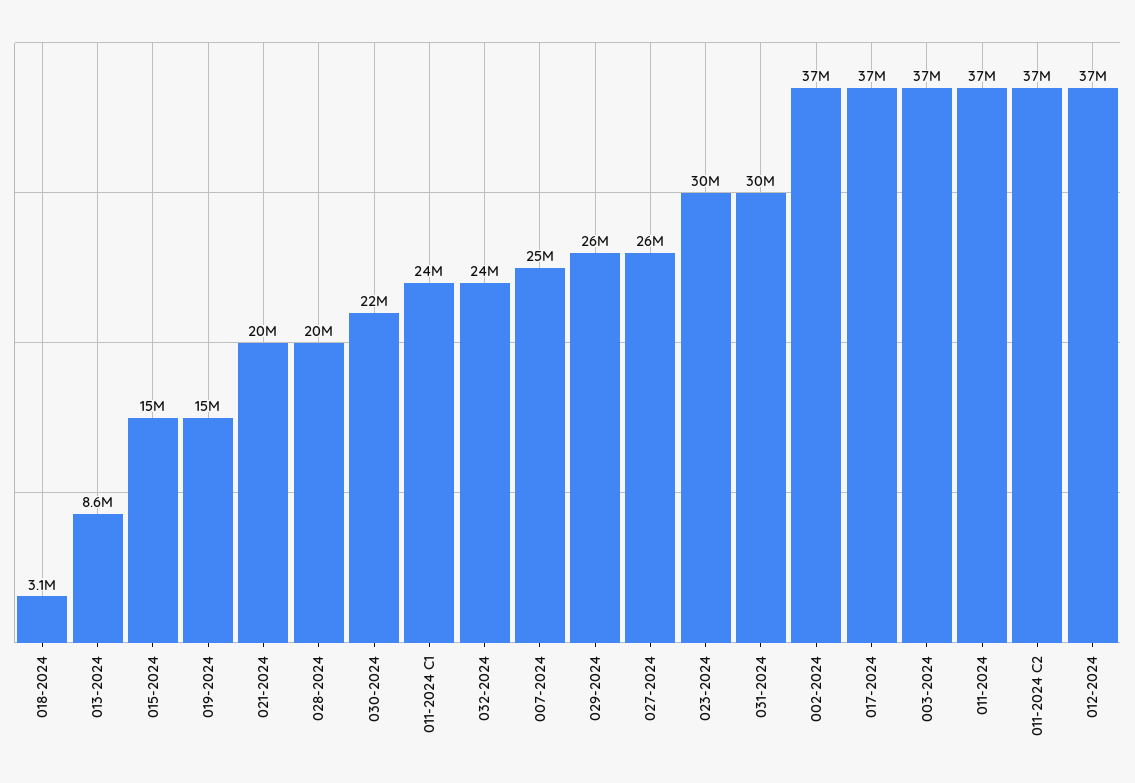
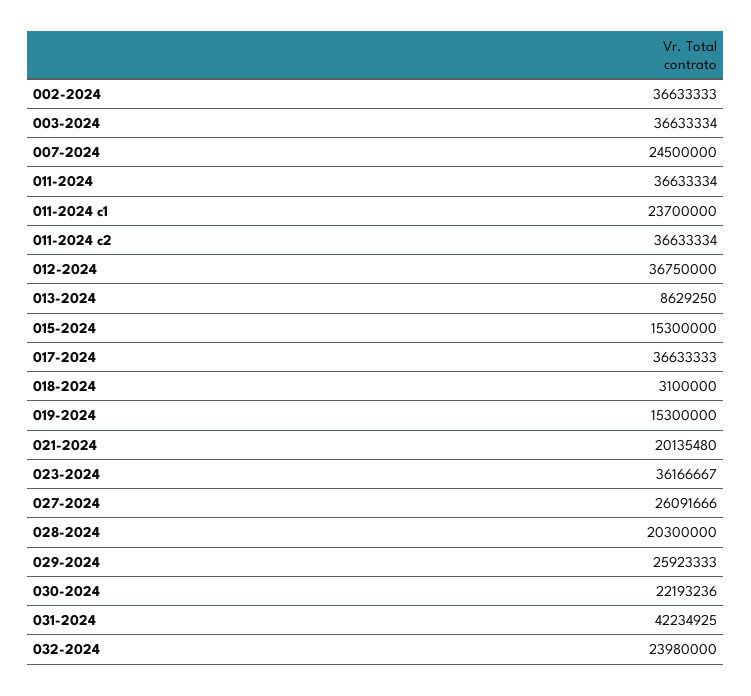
  {
    "018-2024": 3100000,
    "013-2024": 8629250,
    "015-2024": 15300000,
    "019-2024": 15300000,
    "021-2024": 20135480,
    "028-2024": 20300000,
    "030-2024": 22193236,
    "011-2024 C1": 23700000,
    "032-2024": 23980000,
    "007-2024": 24500000,
    "029-2024": 25923333,
    "027-2024": 26091666,
-   "023-2024": 30000000,
+   "023-2024": 36166667,
-   "031-2024": 30000000,
+   "031-2024": 42234925,
    "002-2024": 36633333,
    "017-2024": 36633333,
    "003-2024": 36633334,
    "011-2024": 36633334,
    "011-2024 C2": 36633334,
    "012-2024": 36750000
  }

